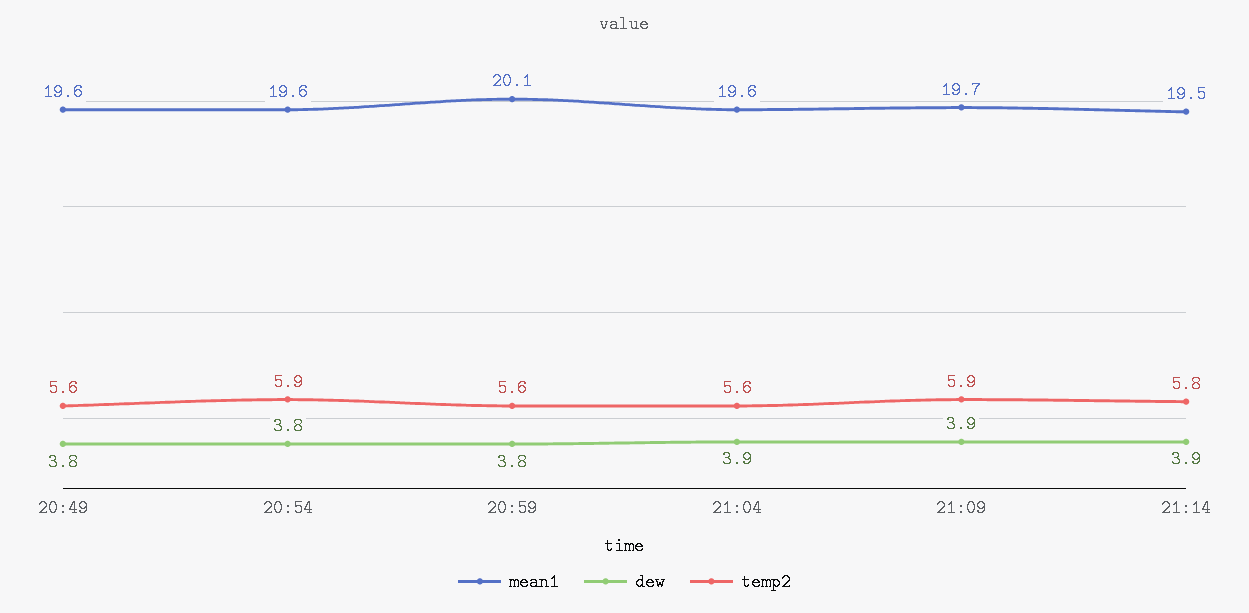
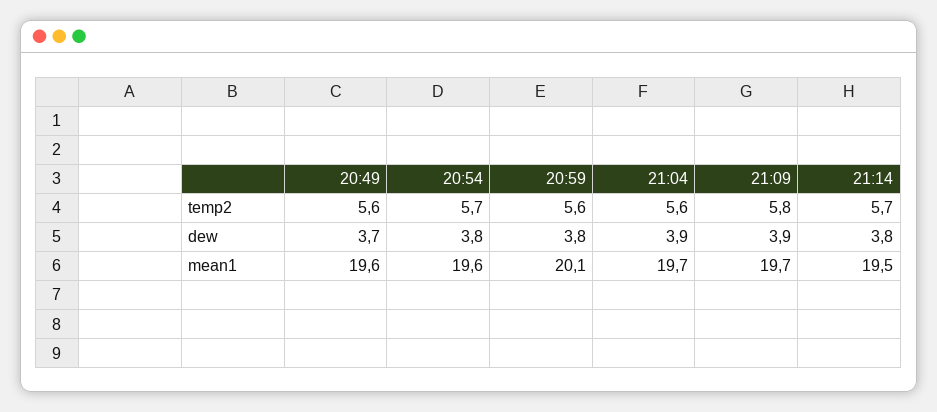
  {
    "mean1": {
      "20:49": 19.6,
      "20:54": 19.6,
      "20:59": 20.1,
-     "21:04": 19.6,
+     "21:04": 19.7,
      "21:09": 19.7,
      "21:14": 19.5
    },
    "dew": {
-     "20:49": 3.8,
+     "20:49": 3.7,
      "20:54": 3.8,
      "20:59": 3.8,
      "21:04": 3.9,
      "21:09": 3.9,
-     "21:14": 3.9
+     "21:14": 3.8
    },
    "temp2": {
      "20:49": 5.6,
-     "20:54": 5.9,
+     "20:54": 5.7,
      "20:59": 5.6,
      "21:04": 5.6,
-     "21:09": 5.9,
+     "21:09": 5.8,
-     "21:14": 5.8
+     "21:14": 5.7
    }
  }

